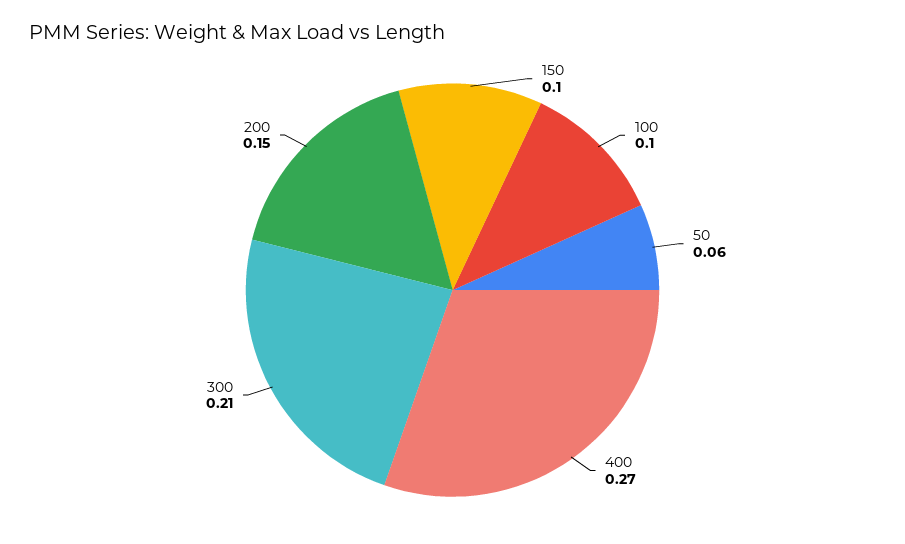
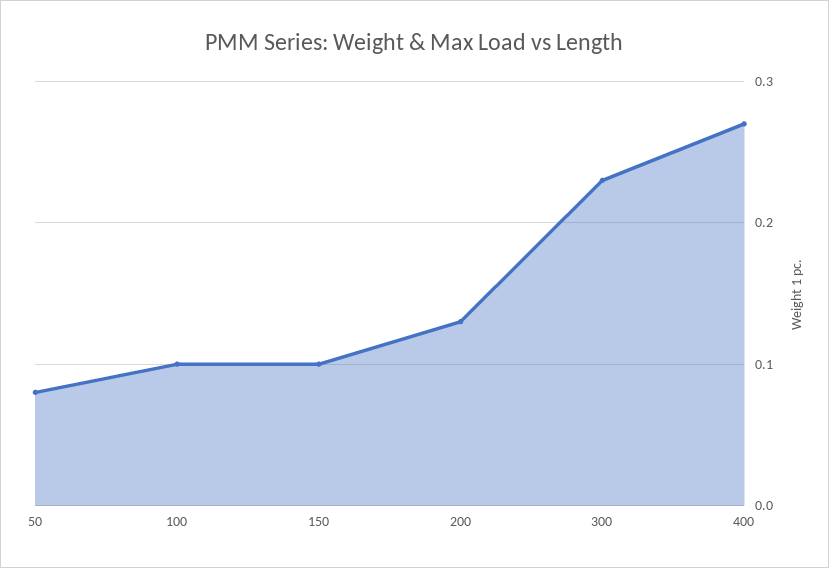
  {
    "150": 0.1,
    "100": 0.1,
-   "50": 0.06,
+   "50": 0.08,
    "400": 0.27,
-   "300": 0.21,
+   "300": 0.23,
-   "200": 0.15
+   "200": 0.13
  }

